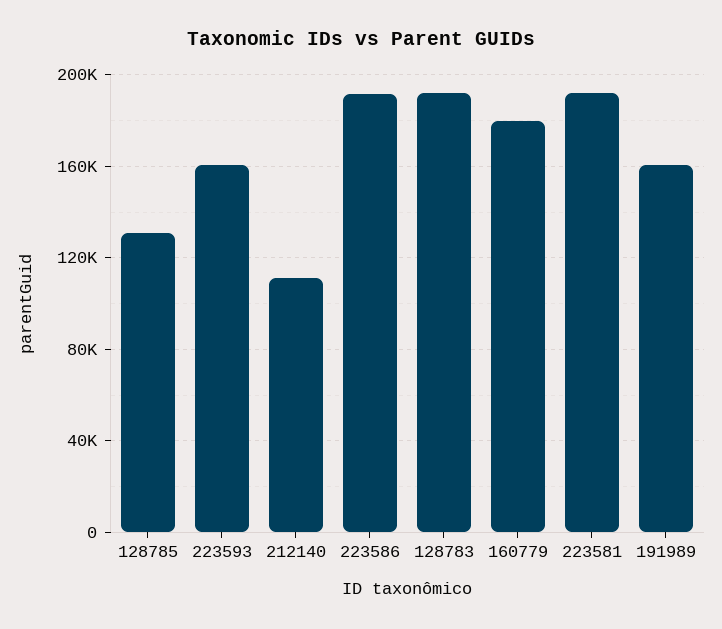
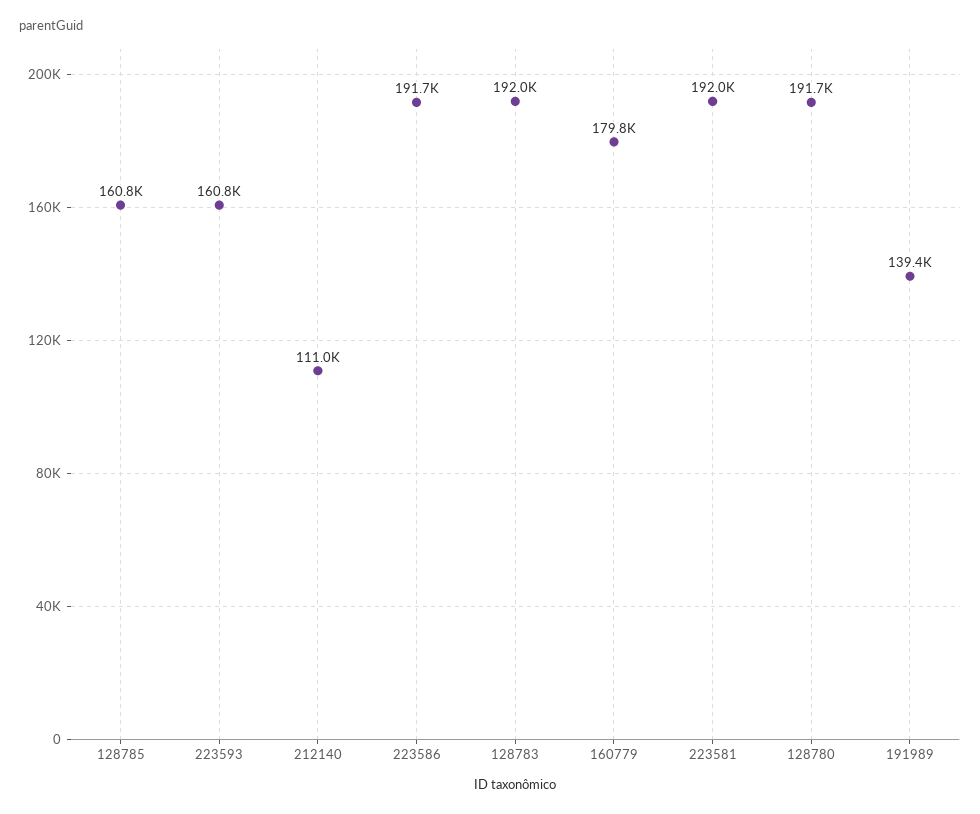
  {
-   "128785": 130000,
+   "128785": 160800,
    "223593": 160800,
    "212140": 111000,
    "223586": 191700,
    "128783": 192000,
    "160779": 179800,
    "223581": 192000,
-   "191989": 160000
+   "191989": 139400,
+   "128780": 191700
  }

